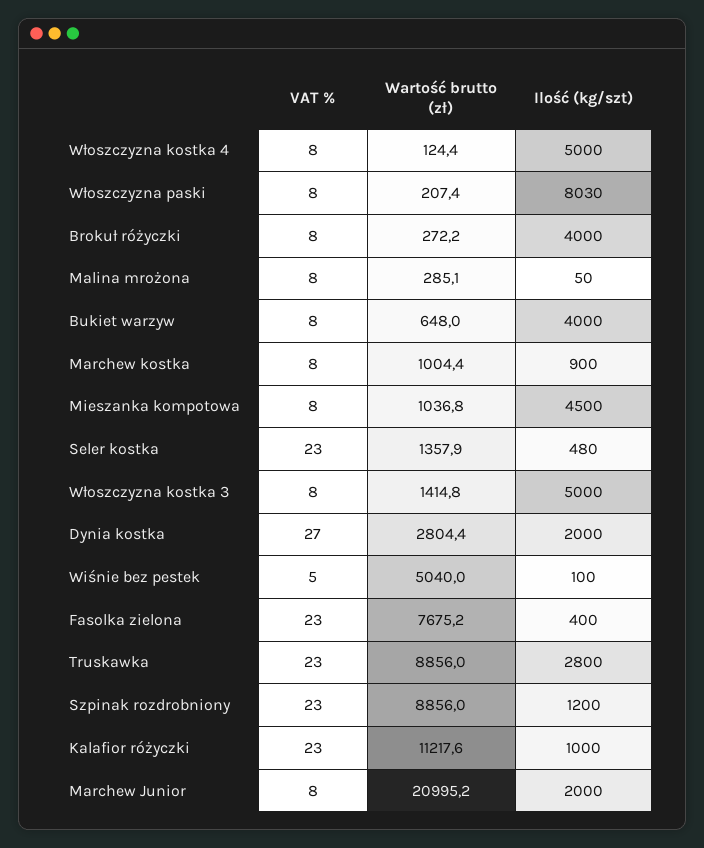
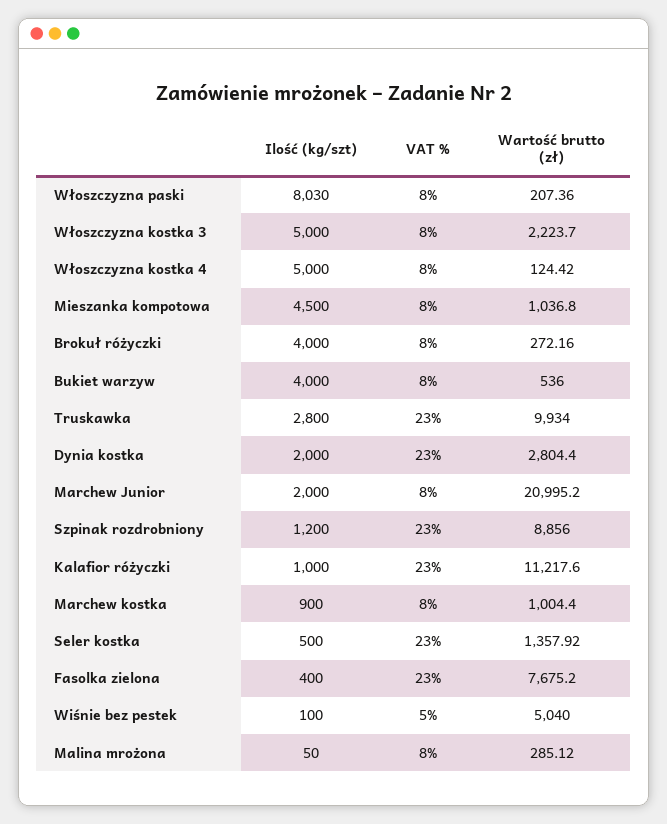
  {
    "VAT %": {
      "Włoszczyzna kostka 4": 8,
      "Włoszczyzna paski": 8,
      "Brokuł różyczki": 8,
      "Malina mrożona": 8,
      "Bukiet warzyw": 8,
      "Marchew kostka": 8,
      "Mieszanka kompotowa": 8,
      "Seler kostka": 23,
      "Włoszczyzna kostka 3": 8,
-     "Dynia kostka": 27,
+     "Dynia kostka": 23,
      "Wiśnie bez pestek": 5,
      "Fasolka zielona": 23,
      "Truskawka": 23,
      "Szpinak rozdrobniony": 23,
      "Kalafior różyczki": 23,
      "Marchew Junior": 8
    },
    "Wartość brutto (zł)": {
      "Włoszczyzna kostka 4": 124.42,
      "Włoszczyzna paski": 207.36,
      "Brokuł różyczki": 272.16,
      "Malina mrożona": 285.12,
-     "Bukiet warzyw": 648,
+     "Bukiet warzyw": 536,
      "Marchew kostka": 1004.4,
      "Mieszanka kompotowa": 1036.8,
      "Seler kostka": 1357.92,
-     "Włoszczyzna kostka 3": 1414.8,
+     "Włoszczyzna kostka 3": 2223.7,
      "Dynia kostka": 2804.4,
      "Wiśnie bez pestek": 5040,
      "Fasolka zielona": 7675.2,
-     "Truskawka": 8856,
+     "Truskawka": 9934,
      "Szpinak rozdrobniony": 8856,
      "Kalafior różyczki": 11217.6,
      "Marchew Junior": 20995.2
    },
    "Ilość (kg/szt)": {
      "Włoszczyzna kostka 4": 5000,
      "Włoszczyzna paski": 8030,
      "Brokuł różyczki": 4000,
      "Malina mrożona": 50,
      "Bukiet warzyw": 4000,
      "Marchew kostka": 900,
      "Mieszanka kompotowa": 4500,
-     "Seler kostka": 480,
+     "Seler kostka": 500,
      "Włoszczyzna kostka 3": 5000,
      "Dynia kostka": 2000,
      "Wiśnie bez pestek": 100,
      "Fasolka zielona": 400,
      "Truskawka": 2800,
      "Szpinak rozdrobniony": 1200,
      "Kalafior różyczki": 1000,
      "Marchew Junior": 2000
    }
  }

